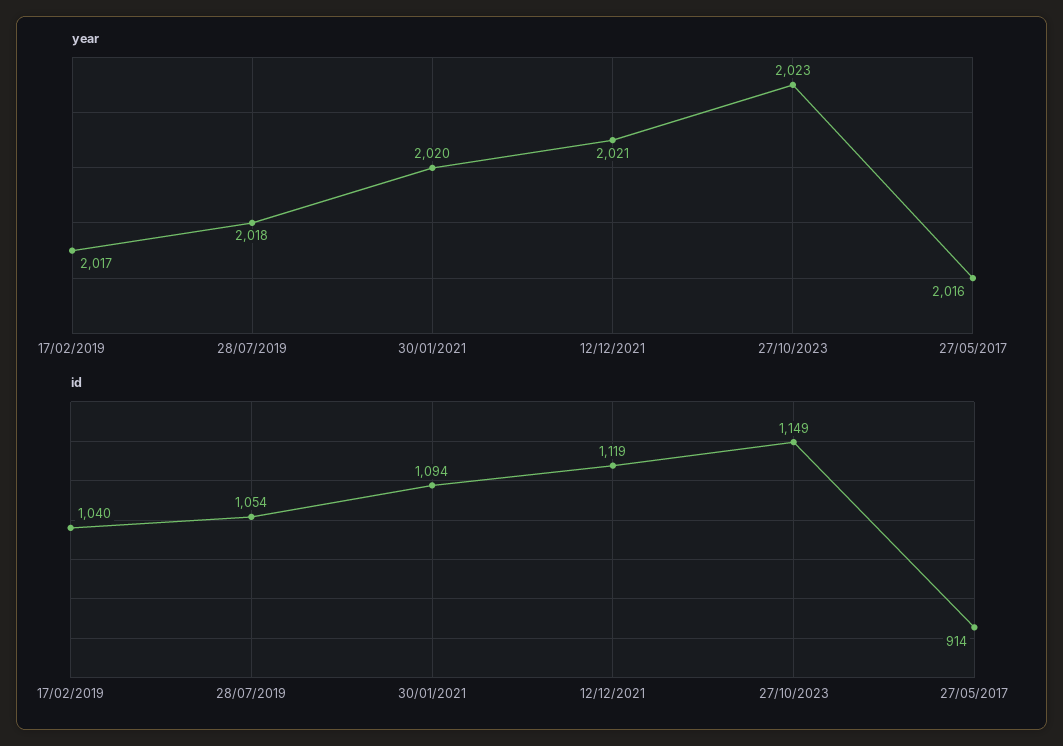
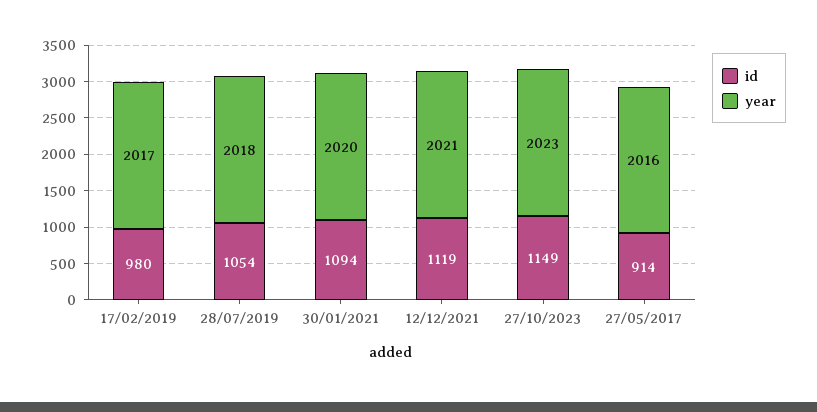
  {
    "year": {
      "17/02/2019": 2017,
      "28/07/2019": 2018,
      "30/01/2021": 2020,
      "12/12/2021": 2021,
      "27/10/2023": 2023,
      "27/05/2017": 2016
    },
    "id": {
-     "17/02/2019": 1040,
+     "17/02/2019": 980,
      "28/07/2019": 1054,
      "30/01/2021": 1094,
      "12/12/2021": 1119,
      "27/10/2023": 1149,
      "27/05/2017": 914
    }
  }

